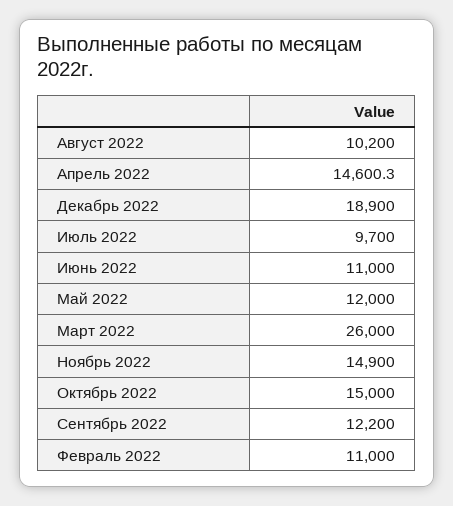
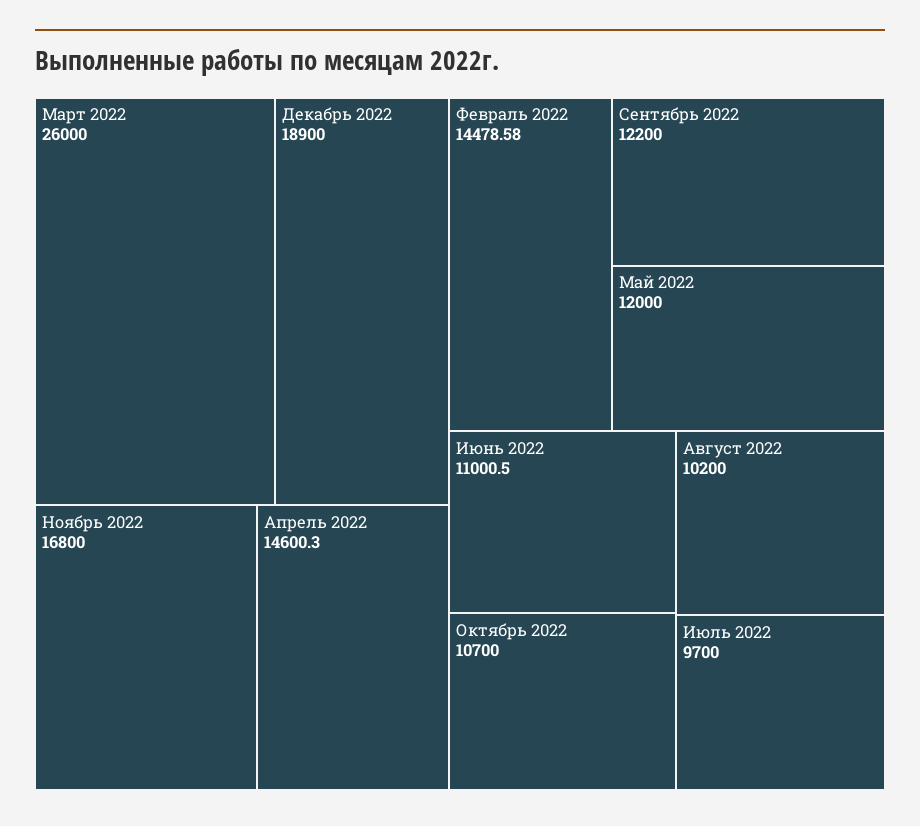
  {
    "Август 2022": 10200,
    "Апрель 2022": 14600.3,
    "Декабрь 2022": 18900,
    "Июль 2022": 9700,
-   "Июнь 2022": 11000,
+   "Июнь 2022": 11000.5,
    "Май 2022": 12000,
    "Март 2022": 26000,
-   "Ноябрь 2022": 14900,
+   "Ноябрь 2022": 16800,
-   "Октябрь 2022": 15000,
+   "Октябрь 2022": 10700,
    "Сентябрь 2022": 12200,
-   "Февраль 2022": 11000
+   "Февраль 2022": 14478.58
  }

